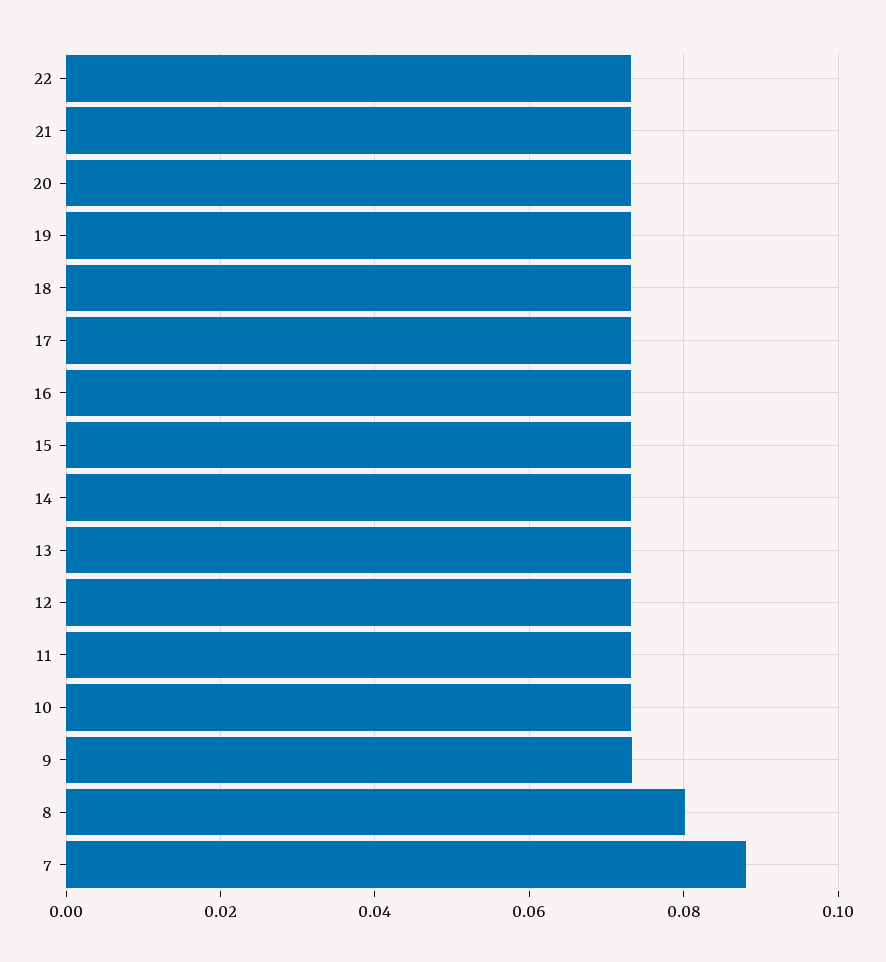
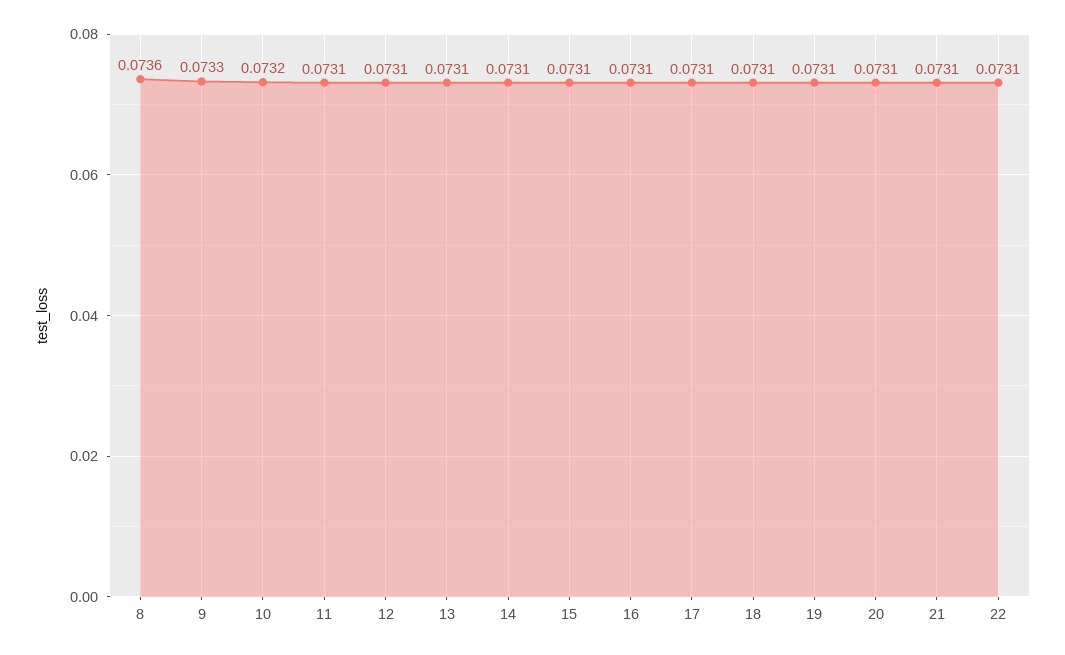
  {
    "22": 0.0731,
    "21": 0.0731,
    "20": 0.0731,
    "19": 0.0731,
    "18": 0.0731,
    "17": 0.0731,
    "16": 0.0731,
    "15": 0.0731,
    "14": 0.0731,
    "13": 0.0731,
    "12": 0.0731,
    "11": 0.0731,
    "10": 0.0732,
    "9": 0.0733,
-   "8": 0.08,
+   "8": 0.0736
-   "7": 0.088
  }

